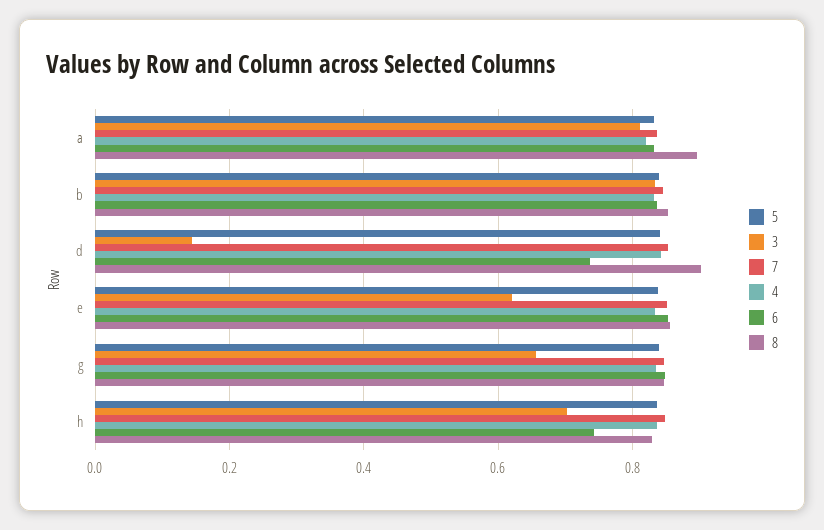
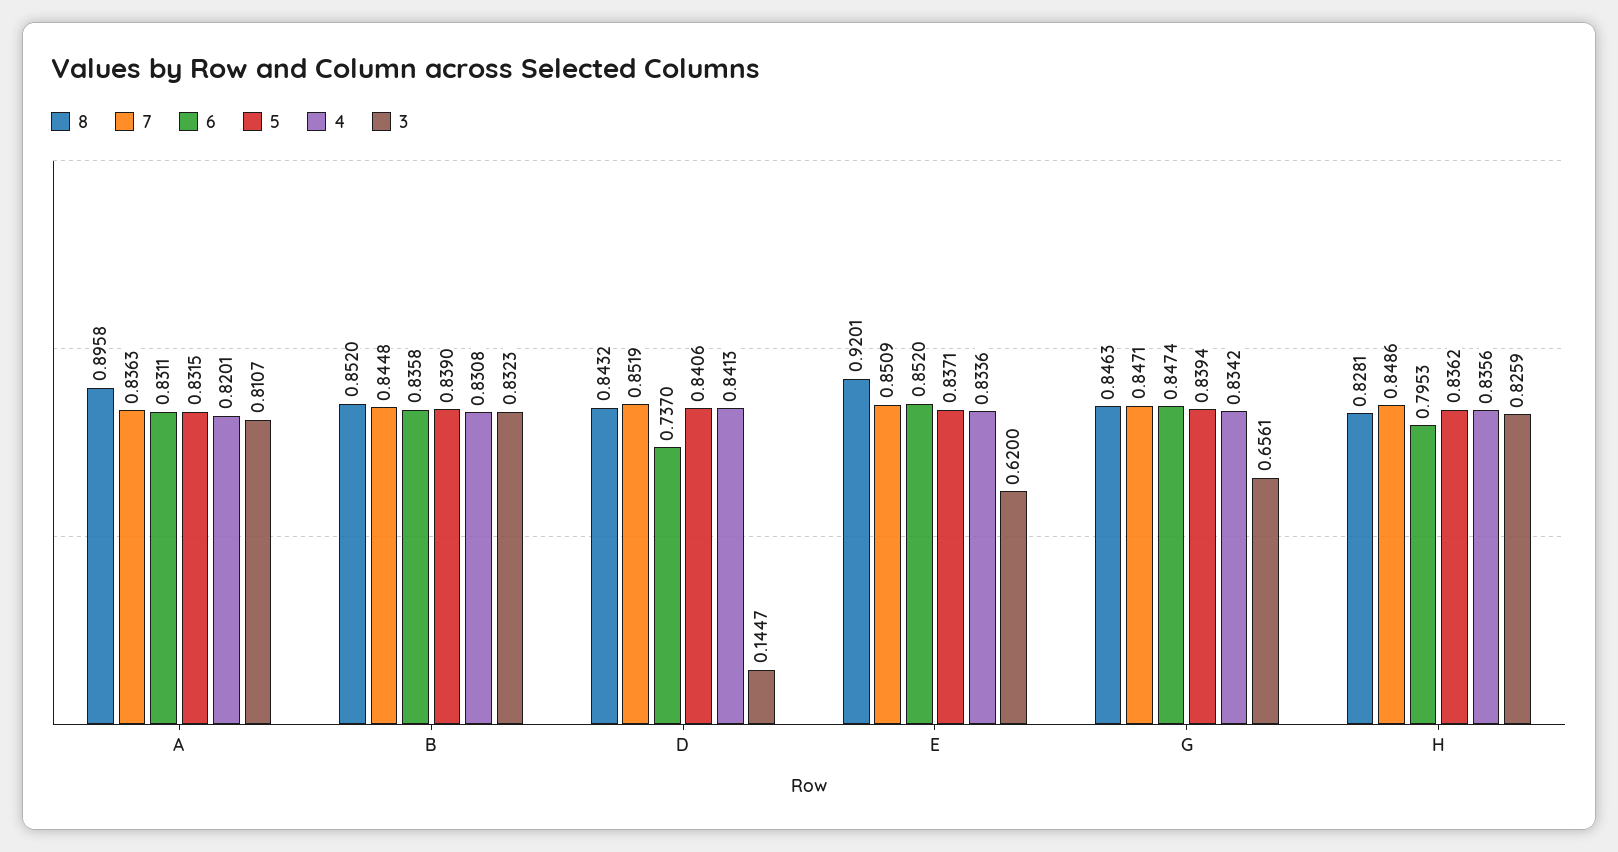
  {
    "5": {
      "a": 0.8315,
      "b": 0.839,
      "d": 0.8406,
      "e": 0.8371,
      "g": 0.8394,
      "h": 0.8362
    },
    "3": {
      "a": 0.8107,
      "b": 0.8323,
      "d": 0.1447,
      "e": 0.62,
      "g": 0.6561,
-     "h": 0.7
+     "h": 0.8259
    },
    "7": {
      "a": 0.8363,
      "b": 0.8448,
      "d": 0.8519,
      "e": 0.8509,
      "g": 0.8471,
      "h": 0.8486
    },
    "4": {
      "a": 0.8201,
      "b": 0.8308,
      "d": 0.8413,
      "e": 0.8336,
      "g": 0.8342,
      "h": 0.8356
    },
    "6": {
      "a": 0.8311,
      "b": 0.8358,
      "d": 0.737,
      "e": 0.852,
      "g": 0.8474,
-     "h": 0.74
+     "h": 0.7953
    },
    "8": {
      "a": 0.8958,
      "b": 0.852,
-     "d": 0.9,
+     "d": 0.8432,
-     "e": 0.86,
+     "e": 0.9201,
      "g": 0.8463,
      "h": 0.8281
    }
  }

